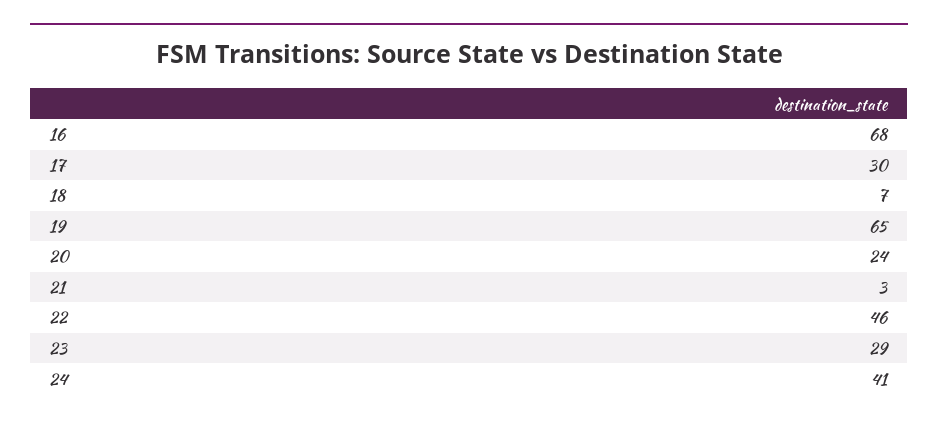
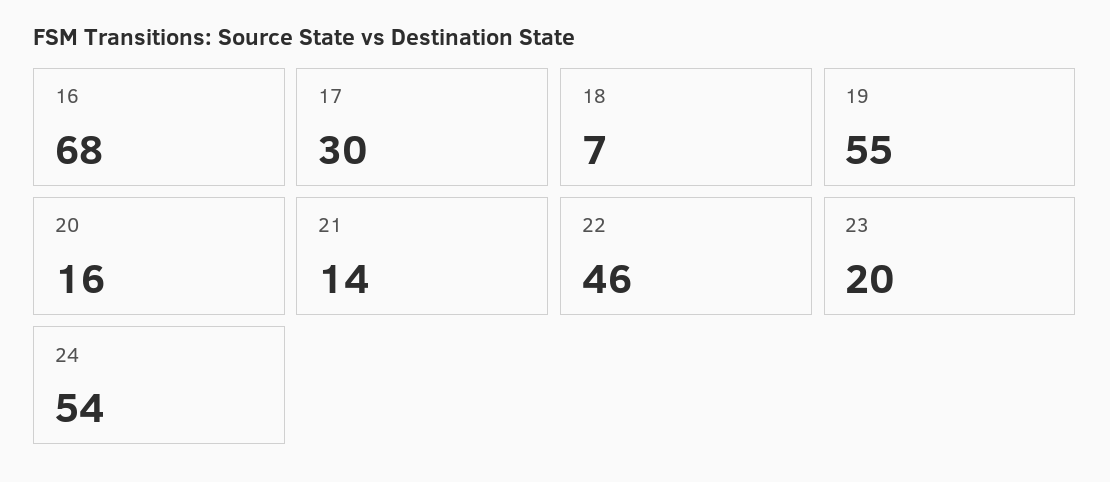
  {
    "16": 68,
    "17": 30,
    "18": 7,
-   "19": 65,
+   "19": 55,
-   "20": 24,
+   "20": 16,
-   "21": 3,
+   "21": 14,
    "22": 46,
-   "23": 29,
+   "23": 20,
-   "24": 41
+   "24": 54
  }

